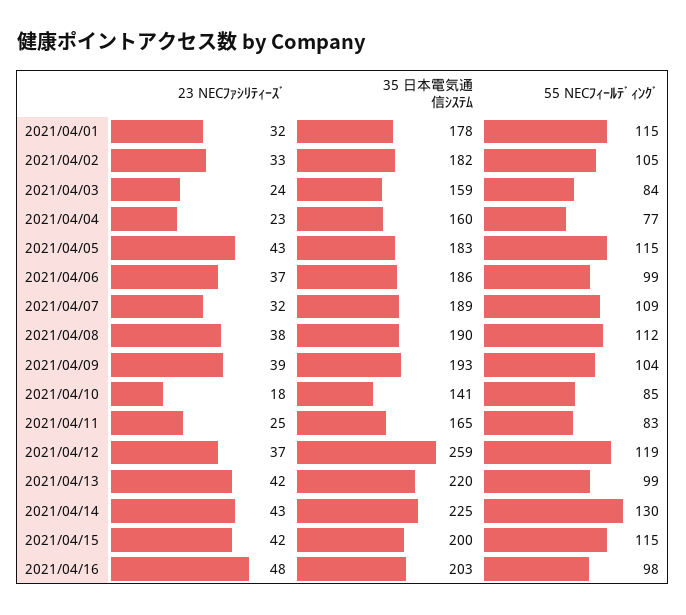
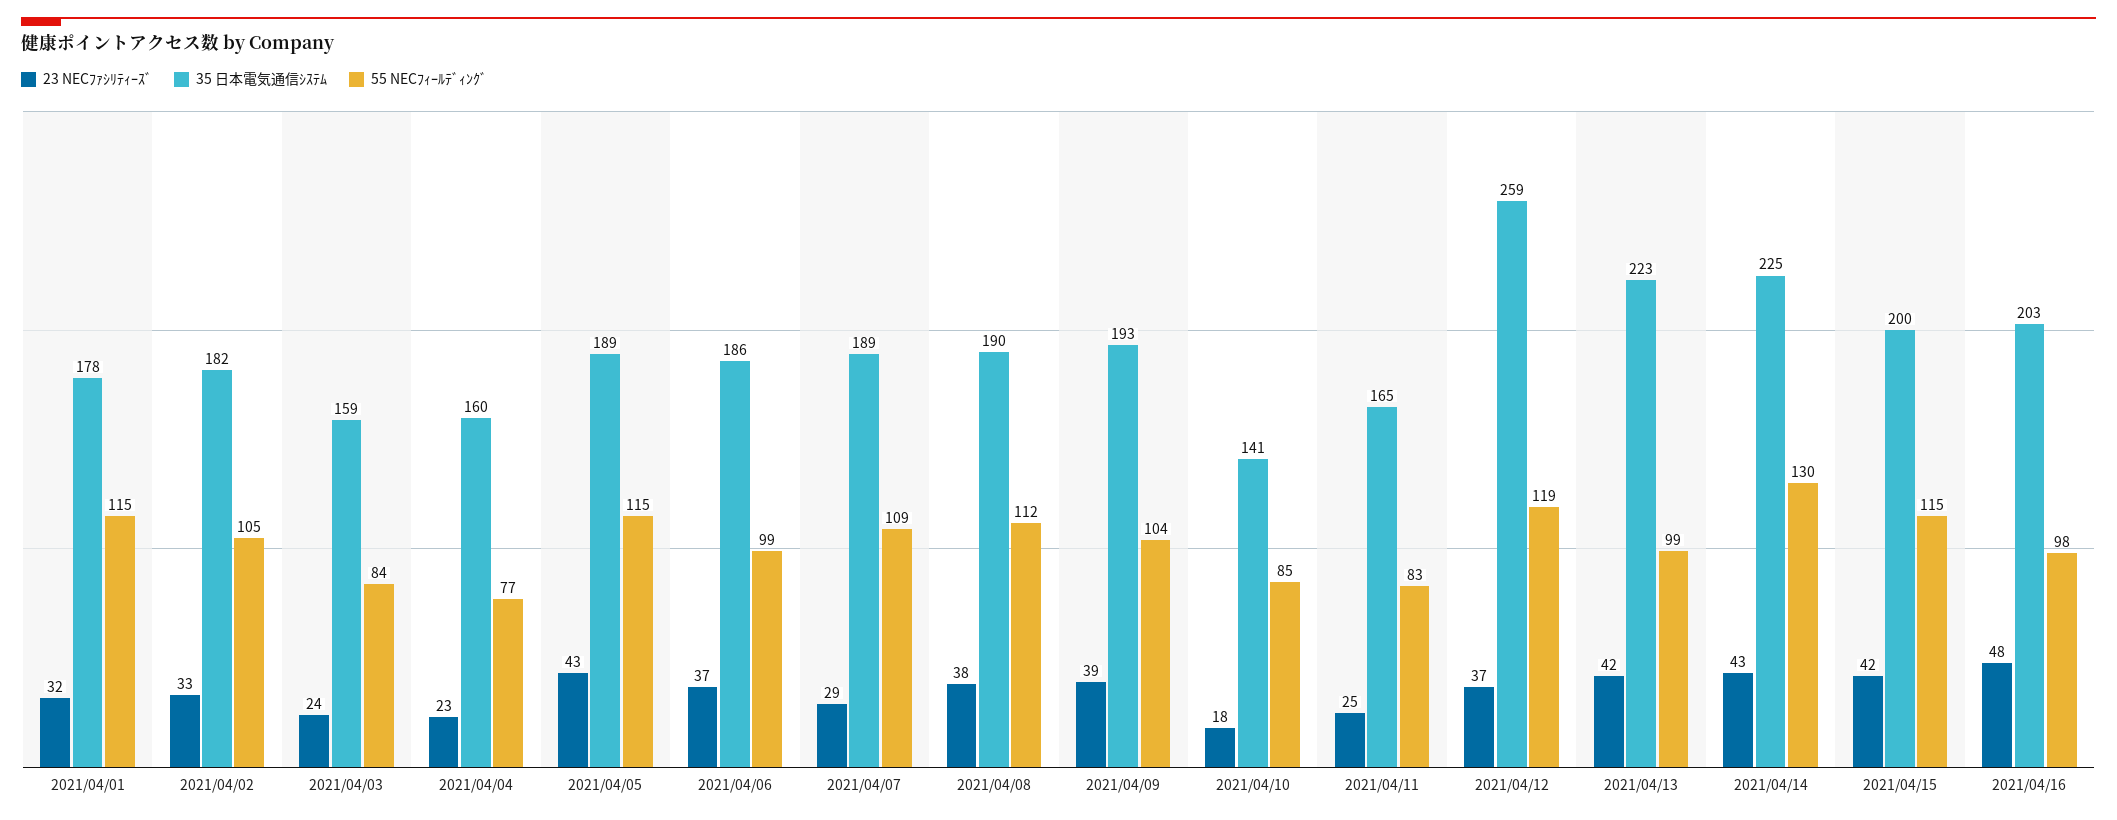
  {
    "23 NECﾌｧｼﾘﾃｨｰｽﾞ": {
      "2021/04/01": 32,
      "2021/04/02": 33,
      "2021/04/03": 24,
      "2021/04/04": 23,
      "2021/04/05": 43,
      "2021/04/06": 37,
-     "2021/04/07": 32,
+     "2021/04/07": 29,
      "2021/04/08": 38,
      "2021/04/09": 39,
      "2021/04/10": 18,
      "2021/04/11": 25,
      "2021/04/12": 37,
      "2021/04/13": 42,
      "2021/04/14": 43,
      "2021/04/15": 42,
      "2021/04/16": 48
    },
    "35 日本電気通信ｼｽﾃﾑ": {
      "2021/04/01": 178,
      "2021/04/02": 182,
      "2021/04/03": 159,
      "2021/04/04": 160,
-     "2021/04/05": 183,
+     "2021/04/05": 189,
      "2021/04/06": 186,
      "2021/04/07": 189,
      "2021/04/08": 190,
      "2021/04/09": 193,
      "2021/04/10": 141,
      "2021/04/11": 165,
      "2021/04/12": 259,
-     "2021/04/13": 220,
+     "2021/04/13": 223,
      "2021/04/14": 225,
      "2021/04/15": 200,
      "2021/04/16": 203
    },
    "55 NECﾌｨｰﾙﾃﾞｨﾝｸﾞ": {
      "2021/04/01": 115,
      "2021/04/02": 105,
      "2021/04/03": 84,
      "2021/04/04": 77,
      "2021/04/05": 115,
      "2021/04/06": 99,
      "2021/04/07": 109,
      "2021/04/08": 112,
      "2021/04/09": 104,
      "2021/04/10": 85,
      "2021/04/11": 83,
      "2021/04/12": 119,
      "2021/04/13": 99,
      "2021/04/14": 130,
      "2021/04/15": 115,
      "2021/04/16": 98
    }
  }

